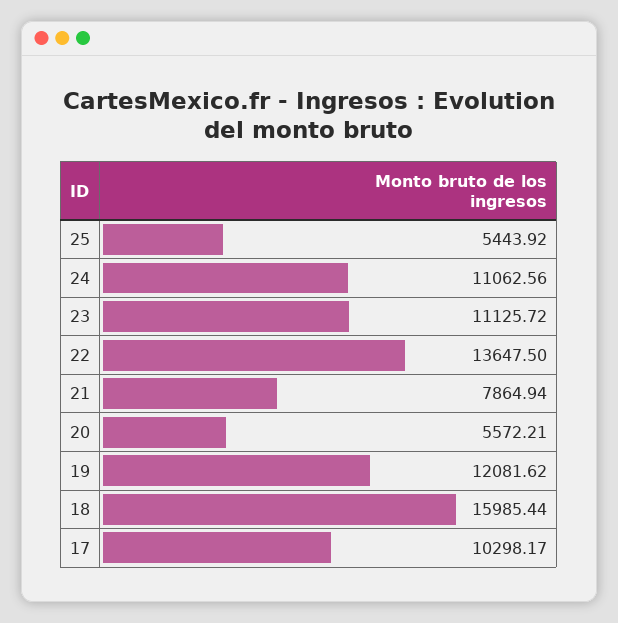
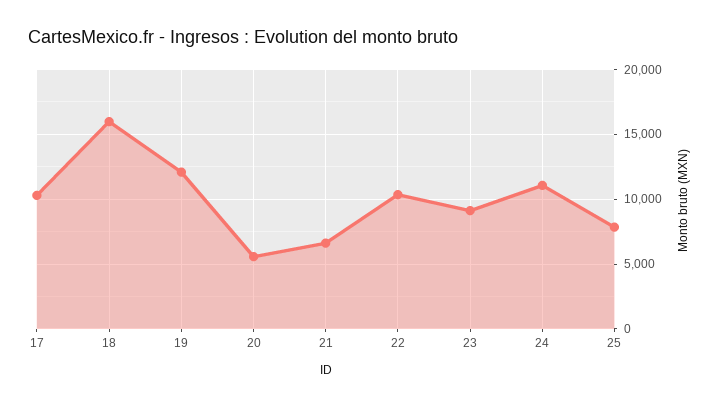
  {
-   "25": 5443.92,
+   "25": 8000,
    "24": 11062.56,
-   "23": 11125.72,
+   "23": 9000,
-   "22": 13647.5,
+   "22": 10500,
-   "21": 7864.94,
+   "21": 6500,
    "20": 5572.21,
    "19": 12081.62,
    "18": 15985.44,
    "17": 10298.17
  }

